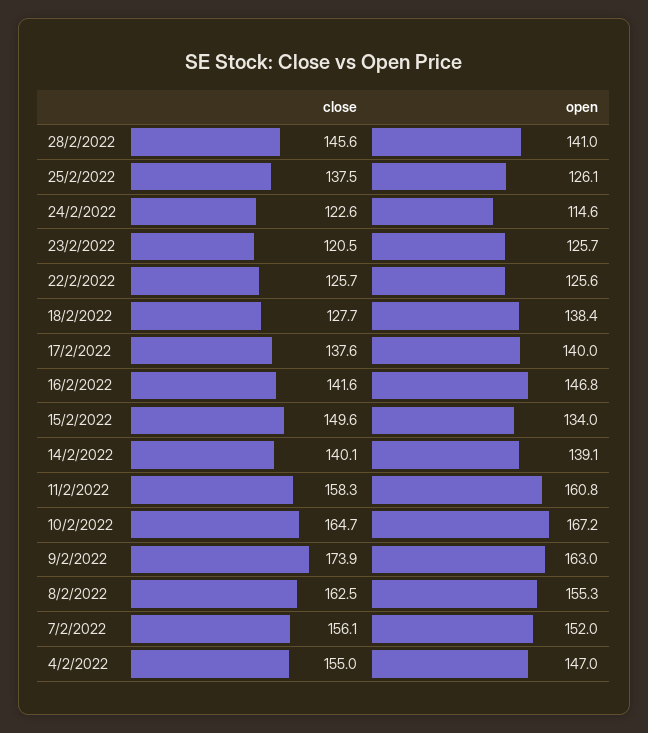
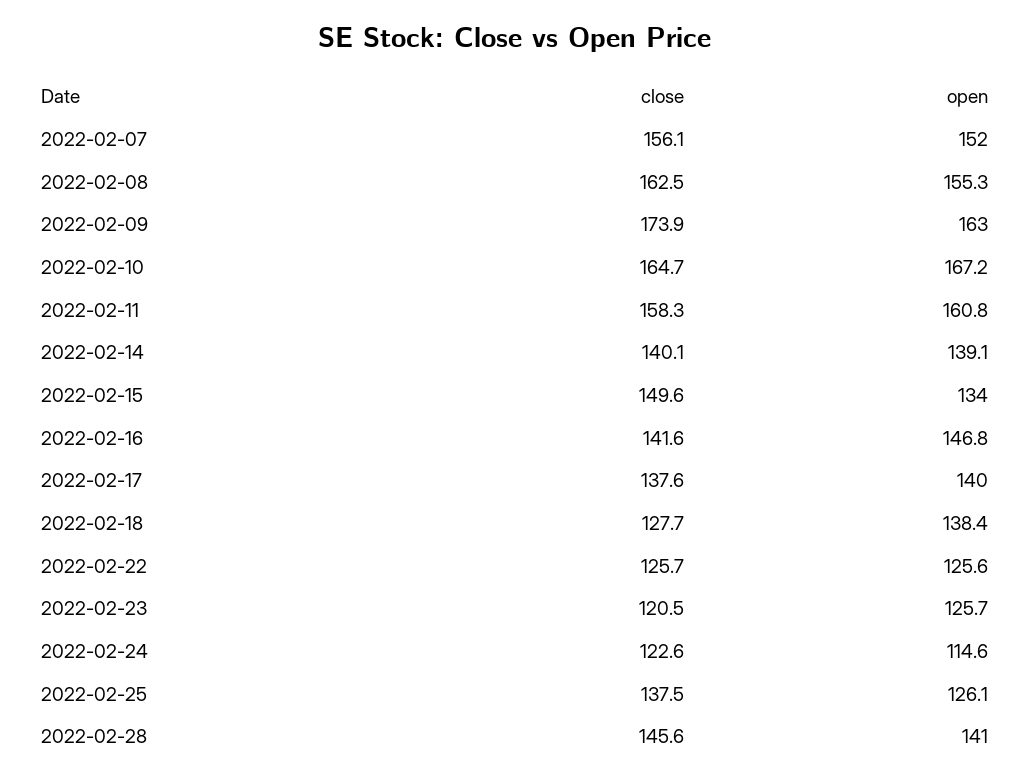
  {
    "close": {
      "28/2/2022": 145.6,
      "25/2/2022": 137.5,
      "24/2/2022": 122.6,
      "23/2/2022": 120.5,
      "22/2/2022": 125.7,
      "18/2/2022": 127.7,
      "17/2/2022": 137.6,
      "16/2/2022": 141.6,
      "15/2/2022": 149.6,
      "14/2/2022": 140.1,
      "11/2/2022": 158.3,
      "10/2/2022": 164.7,
      "9/2/2022": 173.9,
      "8/2/2022": 162.5,
-     "7/2/2022": 156.1,
+     "7/2/2022": 156.1
-     "4/2/2022": 155
    },
    "open": {
      "28/2/2022": 141,
      "25/2/2022": 126.1,
      "24/2/2022": 114.6,
      "23/2/2022": 125.7,
      "22/2/2022": 125.6,
      "18/2/2022": 138.4,
      "17/2/2022": 140,
      "16/2/2022": 146.8,
      "15/2/2022": 134,
      "14/2/2022": 139.1,
      "11/2/2022": 160.8,
      "10/2/2022": 167.2,
      "9/2/2022": 163,
      "8/2/2022": 155.3,
-     "7/2/2022": 152,
+     "7/2/2022": 152
-     "4/2/2022": 147
    }
  }

